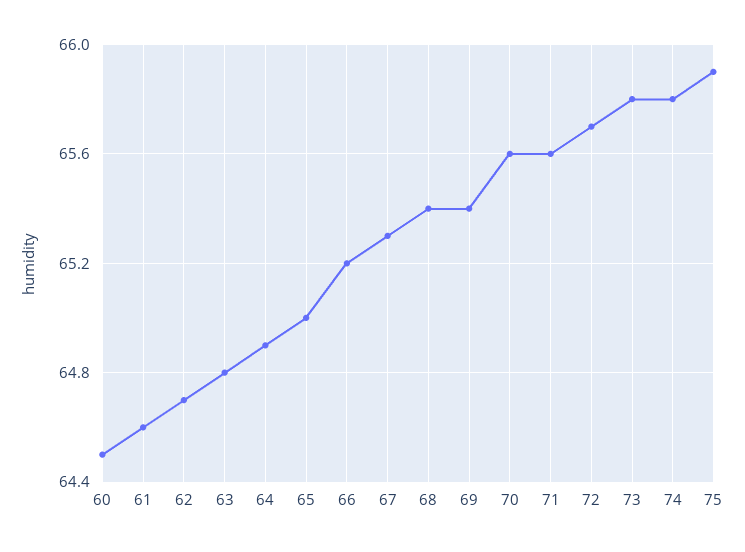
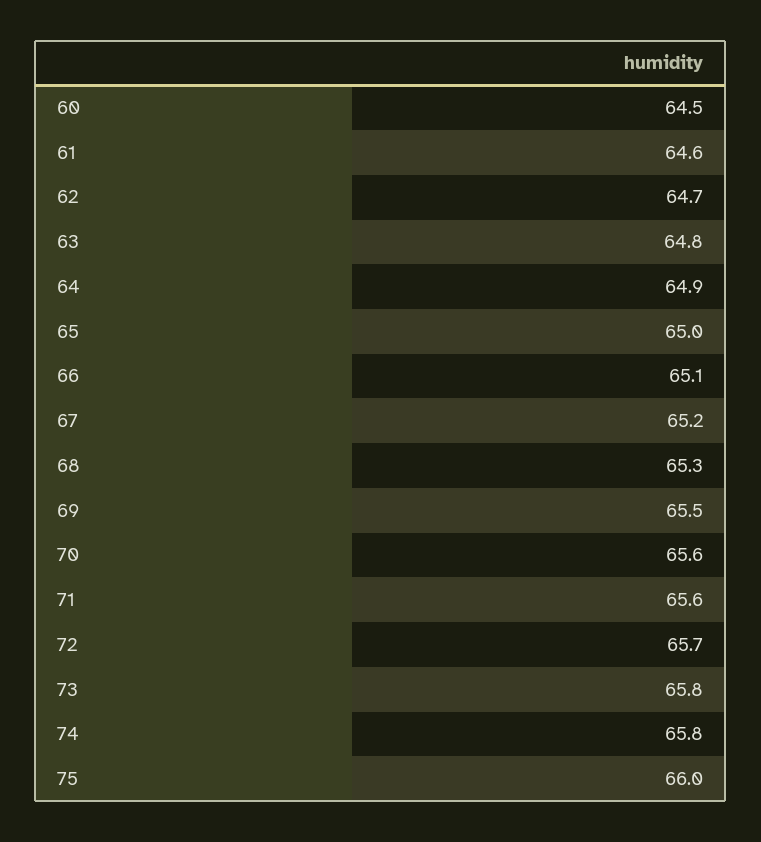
  {
    "60": 64.5,
    "61": 64.6,
    "62": 64.7,
    "63": 64.8,
    "64": 64.9,
    "65": 65,
-   "66": 65.2,
+   "66": 65.1,
-   "67": 65.3,
+   "67": 65.2,
-   "68": 65.4,
+   "68": 65.3,
-   "69": 65.4,
+   "69": 65.5,
    "70": 65.6,
    "71": 65.6,
    "72": 65.7,
    "73": 65.8,
    "74": 65.8,
-   "75": 65.9
+   "75": 66
  }

